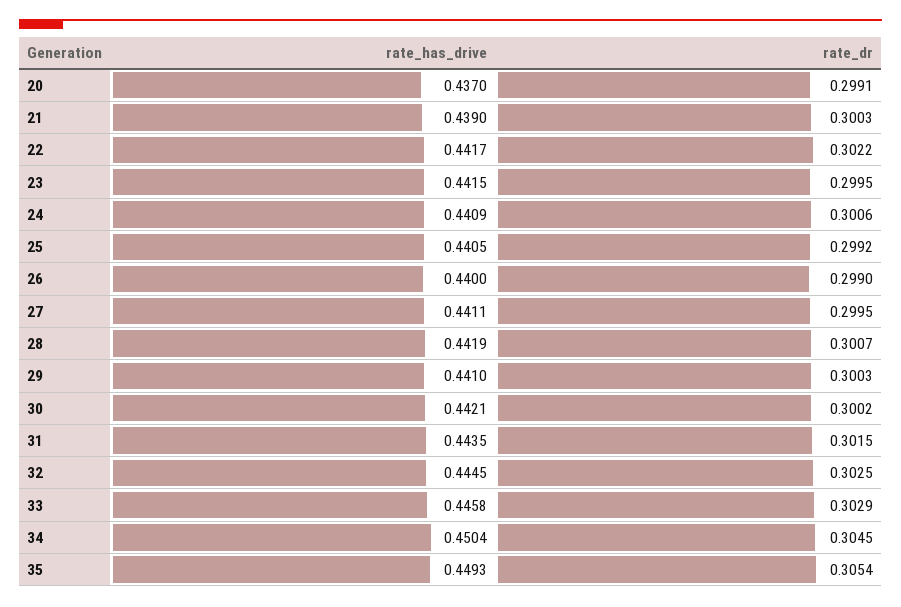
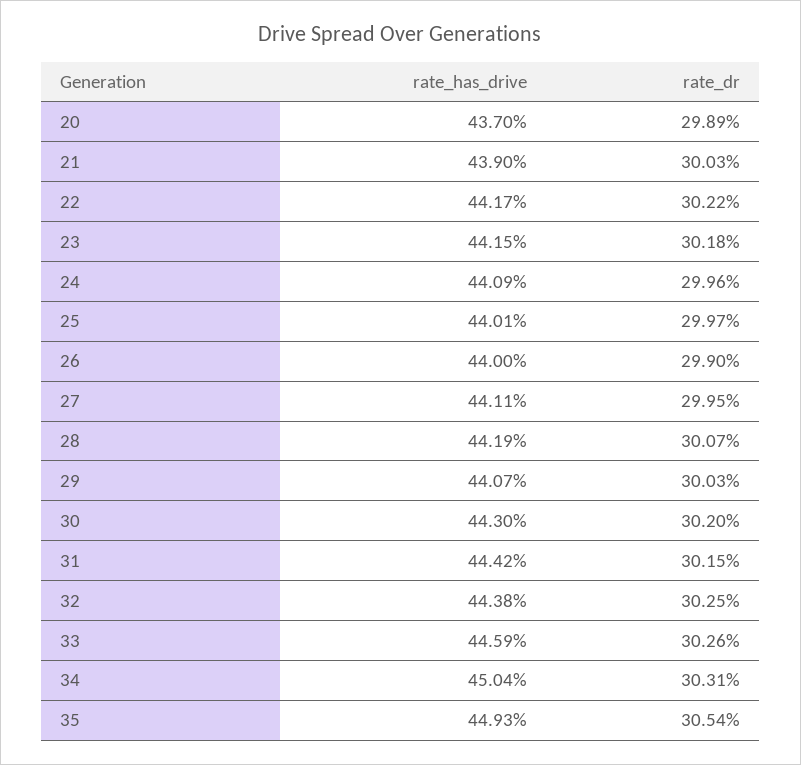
  {
    "rate_has_drive": {
      "20": 0.437,
      "21": 0.439,
      "22": 0.4417,
      "23": 0.4415,
      "24": 0.4409,
-     "25": 0.4405,
+     "25": 0.4401,
      "26": 0.44,
      "27": 0.4411,
      "28": 0.4419,
-     "29": 0.441,
+     "29": 0.4407,
-     "30": 0.4421,
+     "30": 0.443,
-     "31": 0.4435,
+     "31": 0.4442,
-     "32": 0.4445,
+     "32": 0.4438,
-     "33": 0.4458,
+     "33": 0.4459,
      "34": 0.4504,
      "35": 0.4493
    },
    "rate_dr": {
-     "20": 0.2991,
+     "20": 0.2989,
      "21": 0.3003,
      "22": 0.3022,
-     "23": 0.2995,
+     "23": 0.3018,
-     "24": 0.3006,
+     "24": 0.2996,
-     "25": 0.2992,
+     "25": 0.2997,
      "26": 0.299,
      "27": 0.2995,
      "28": 0.3007,
      "29": 0.3003,
-     "30": 0.3002,
+     "30": 0.302,
      "31": 0.3015,
      "32": 0.3025,
-     "33": 0.3029,
+     "33": 0.3026,
-     "34": 0.3045,
+     "34": 0.3031,
      "35": 0.3054
    }
  }

